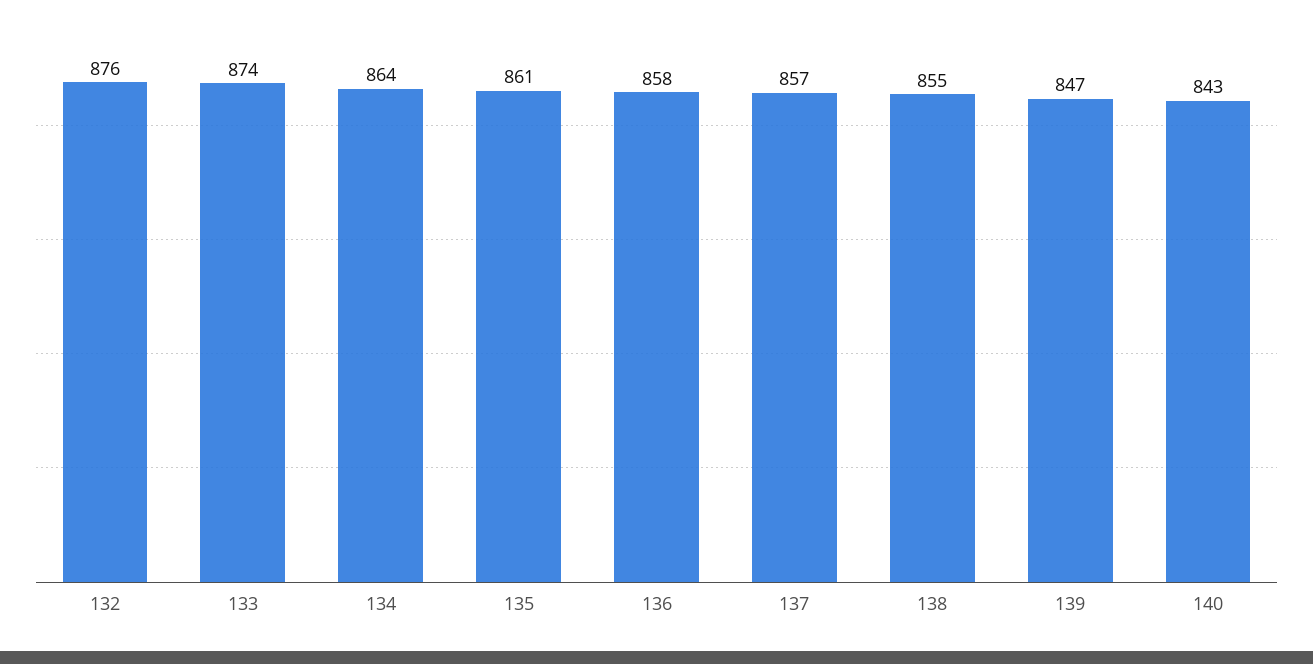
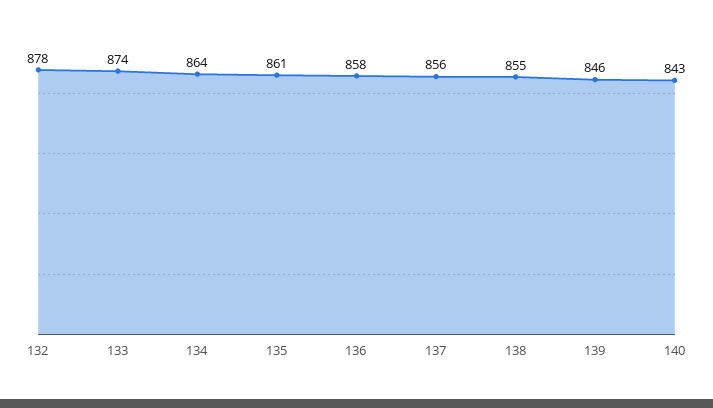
  {
-   "132": 876,
+   "132": 878,
    "133": 874,
    "134": 864,
    "135": 861,
    "136": 858,
-   "137": 857,
+   "137": 856,
    "138": 855,
-   "139": 847,
+   "139": 846,
    "140": 843
  }

